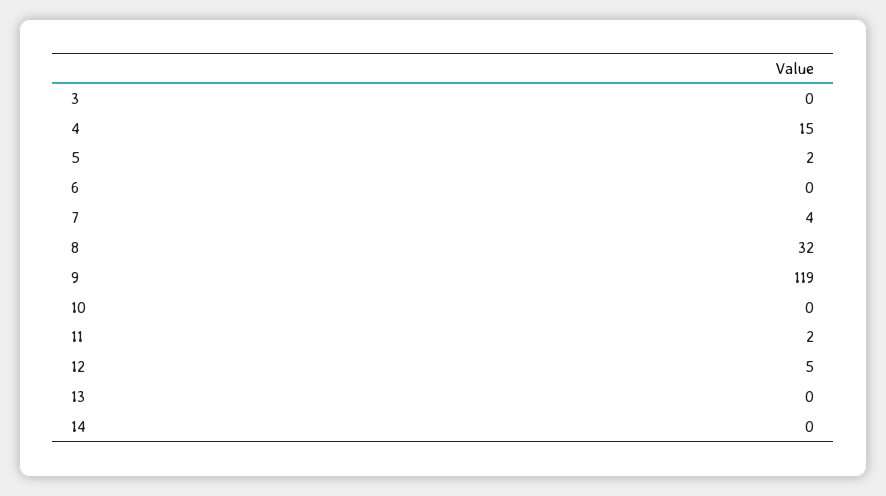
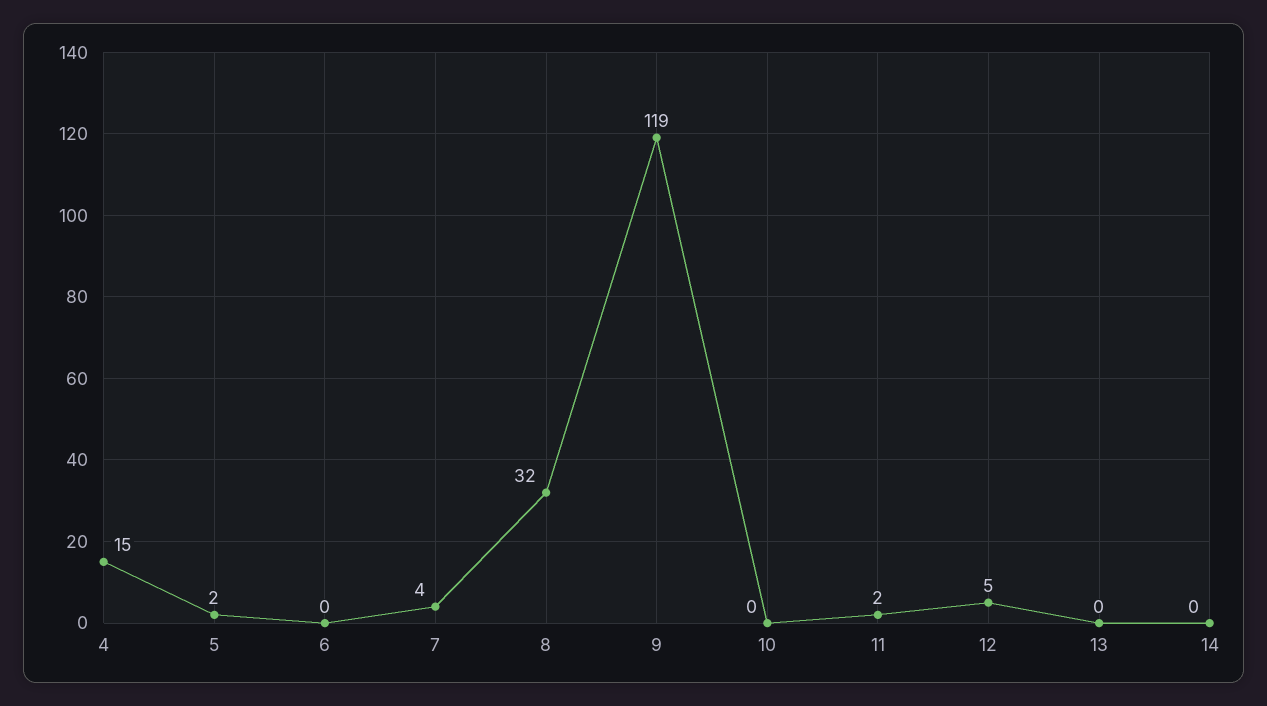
  {
-   "3": 0,
    "4": 15,
    "5": 2,
    "6": 0,
    "7": 4,
    "8": 32,
    "9": 119,
    "10": 0,
    "11": 2,
    "12": 5,
    "13": 0,
    "14": 0
  }

